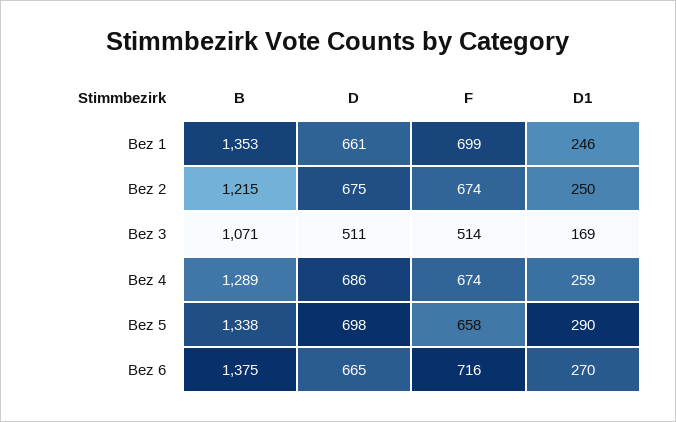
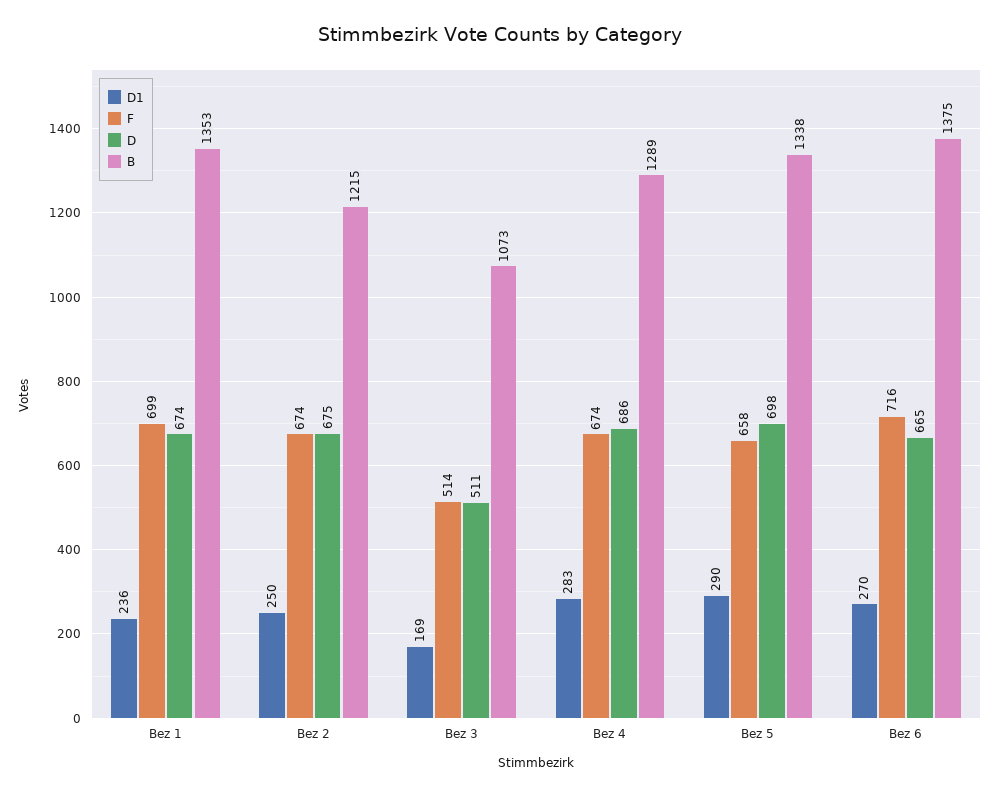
  {
    "B": {
      "Bez 1": 1353,
      "Bez 2": 1215,
-     "Bez 3": 1071,
+     "Bez 3": 1073,
      "Bez 4": 1289,
      "Bez 5": 1338,
      "Bez 6": 1375
    },
    "D": {
-     "Bez 1": 661,
+     "Bez 1": 674,
      "Bez 2": 675,
      "Bez 3": 511,
      "Bez 4": 686,
      "Bez 5": 698,
      "Bez 6": 665
    },
    "F": {
      "Bez 1": 699,
      "Bez 2": 674,
      "Bez 3": 514,
      "Bez 4": 674,
      "Bez 5": 658,
      "Bez 6": 716
    },
    "D1": {
-     "Bez 1": 246,
+     "Bez 1": 236,
      "Bez 2": 250,
      "Bez 3": 169,
-     "Bez 4": 259,
+     "Bez 4": 283,
      "Bez 5": 290,
      "Bez 6": 270
    }
  }

